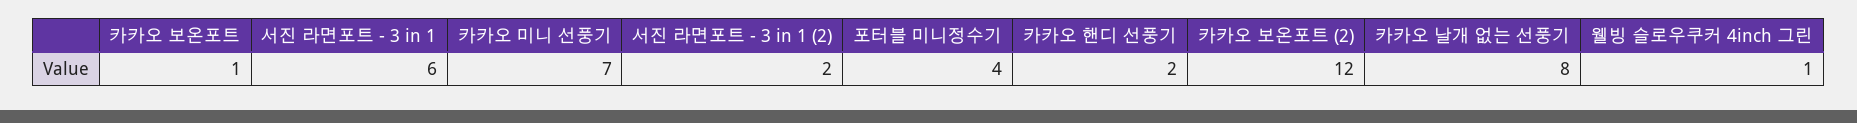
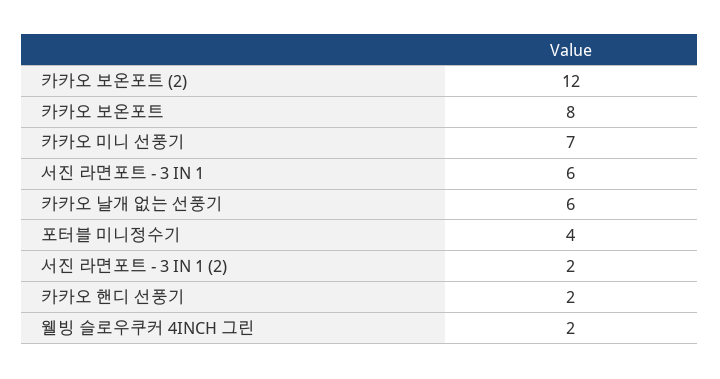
  {
-   "카카오 보온포트": 1,
+   "카카오 보온포트": 8,
    "서진 라면포트 - 3 in 1": 6,
    "카카오 미니 선풍기": 7,
    "서진 라면포트 - 3 in 1 (2)": 2,
    "포터블 미니정수기": 4,
    "카카오 핸디 선풍기": 2,
    "카카오 보온포트 (2)": 12,
-   "카카오 날개 없는 선풍기": 8,
+   "카카오 날개 없는 선풍기": 6,
-   "웰빙 슬로우쿠커 4inch 그린": 1
+   "웰빙 슬로우쿠커 4inch 그린": 2
  }

